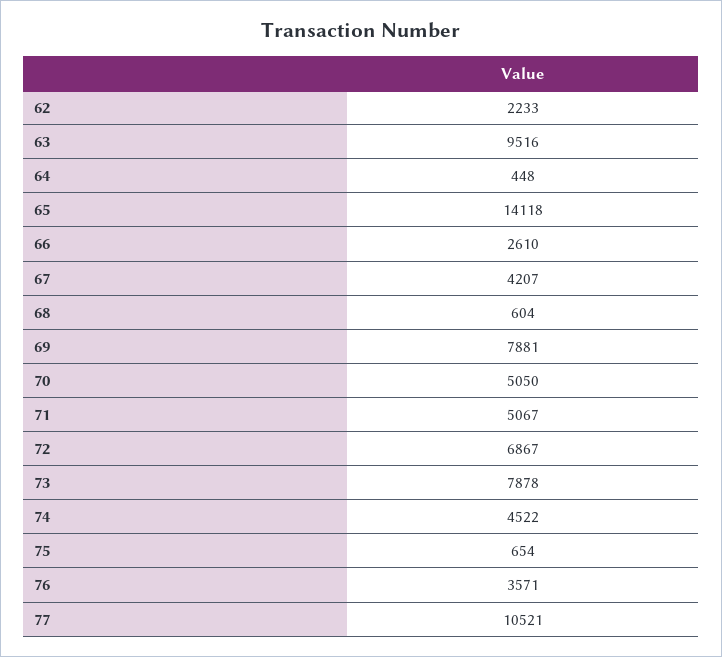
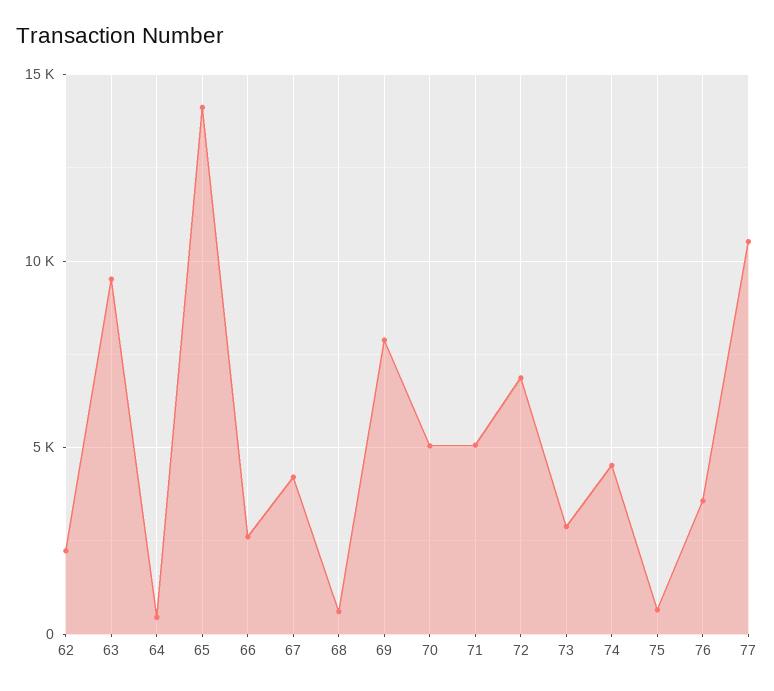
  {
    "62": 2233,
    "63": 9516,
    "64": 448,
    "65": 14118,
    "66": 2610,
    "67": 4207,
    "68": 604,
    "69": 7881,
    "70": 5050,
    "71": 5067,
    "72": 6867,
-   "73": 7878,
+   "73": 3000,
    "74": 4522,
    "75": 654,
    "76": 3571,
    "77": 10521
  }

